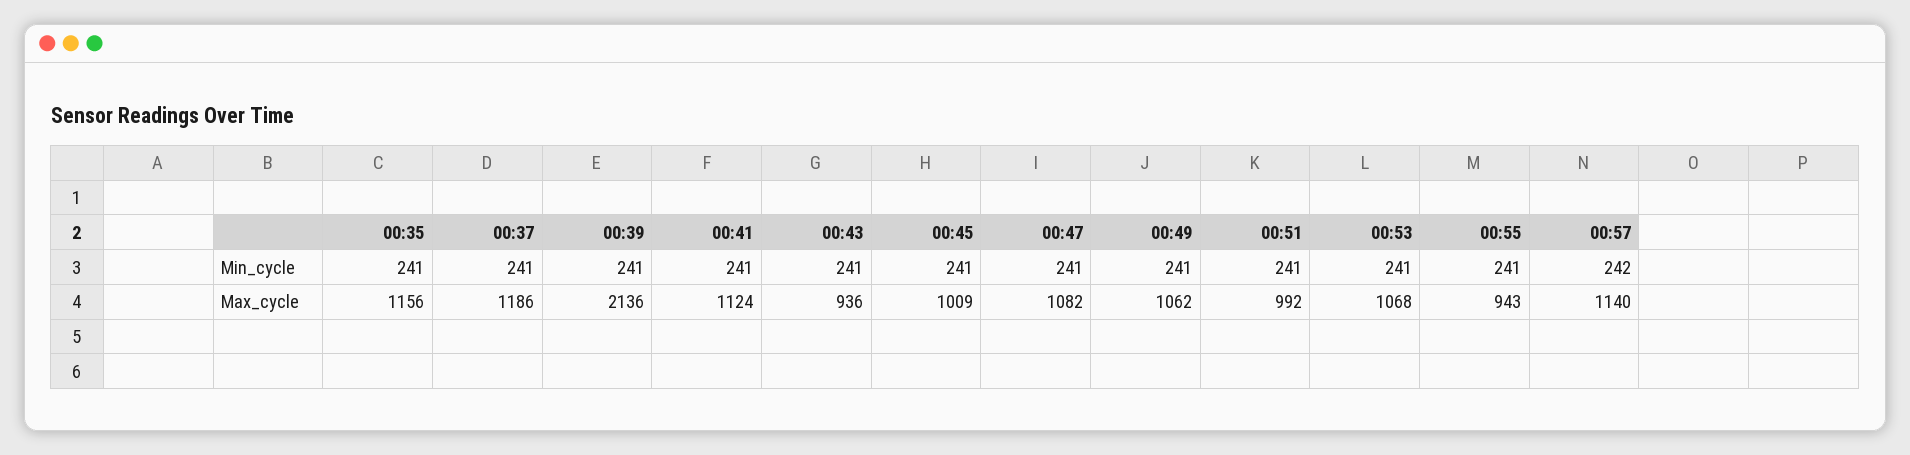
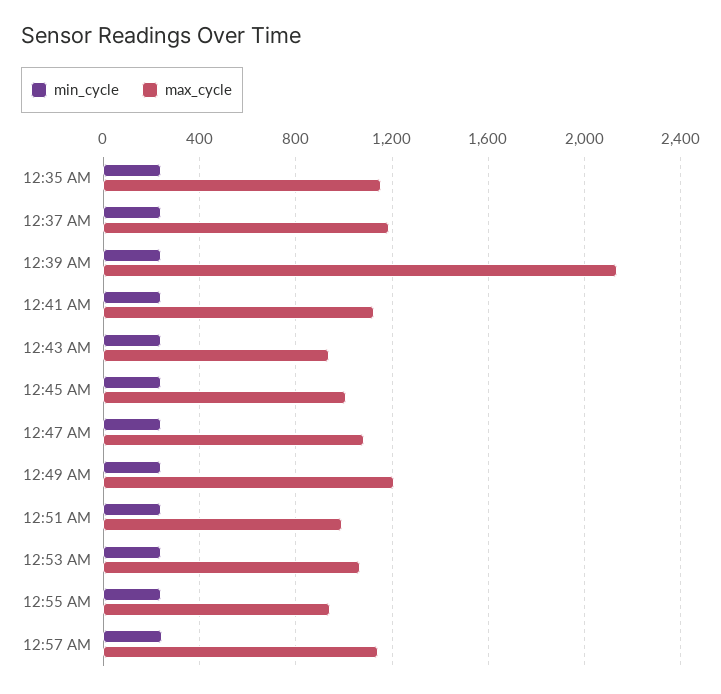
  {
    "Min_cycle": {
      "00:35": 241,
      "00:37": 241,
      "00:39": 241,
      "00:41": 241,
      "00:43": 241,
      "00:45": 241,
      "00:47": 241,
      "00:49": 241,
      "00:51": 241,
      "00:53": 241,
      "00:55": 241,
      "00:57": 242
    },
    "Max_cycle": {
      "00:35": 1156,
      "00:37": 1186,
      "00:39": 2136,
      "00:41": 1124,
      "00:43": 936,
      "00:45": 1009,
      "00:47": 1082,
-     "00:49": 1062,
+     "00:49": 1200,
      "00:51": 992,
      "00:53": 1068,
      "00:55": 943,
      "00:57": 1140
    }
  }

